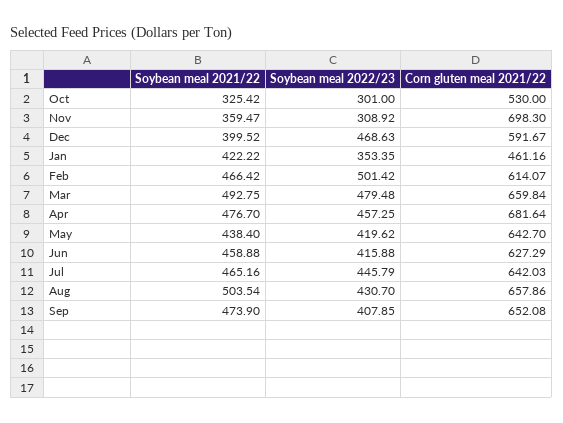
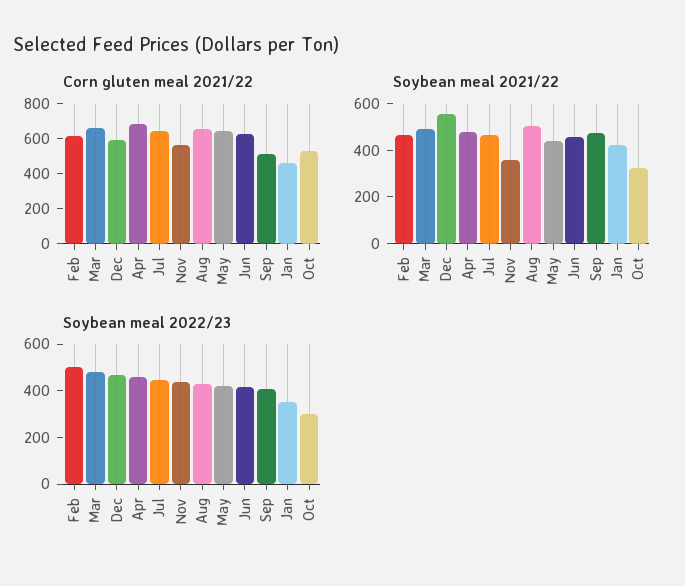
  {
    "Soybean meal 2021/22": {
      "Oct": 325.42,
      "Nov": 359.47,
-     "Dec": 399.52,
+     "Dec": 550,
      "Jan": 422.22,
      "Feb": 466.42,
      "Mar": 492.75,
      "Apr": 476.7,
      "May": 438.4,
      "Jun": 458.88,
      "Jul": 465.16,
      "Aug": 503.54,
      "Sep": 473.9
    },
    "Soybean meal 2022/23": {
      "Oct": 301,
-     "Nov": 308.92,
+     "Nov": 450,
      "Dec": 468.63,
      "Jan": 353.35,
      "Feb": 501.42,
      "Mar": 479.48,
      "Apr": 457.25,
      "May": 419.62,
      "Jun": 415.88,
      "Jul": 445.79,
      "Aug": 430.7,
      "Sep": 407.85
    },
    "Corn gluten meal 2021/22": {
      "Oct": 530,
-     "Nov": 698.3,
+     "Nov": 550,
      "Dec": 591.67,
      "Jan": 461.16,
      "Feb": 614.07,
      "Mar": 659.84,
      "Apr": 681.64,
      "May": 642.7,
      "Jun": 627.29,
      "Jul": 642.03,
      "Aug": 657.86,
-     "Sep": 652.08
+     "Sep": 500
    }
  }

